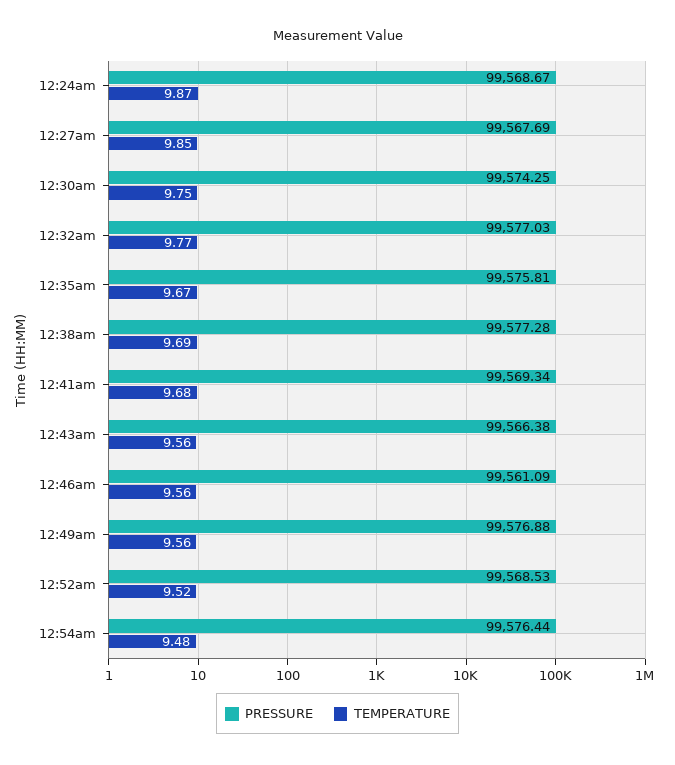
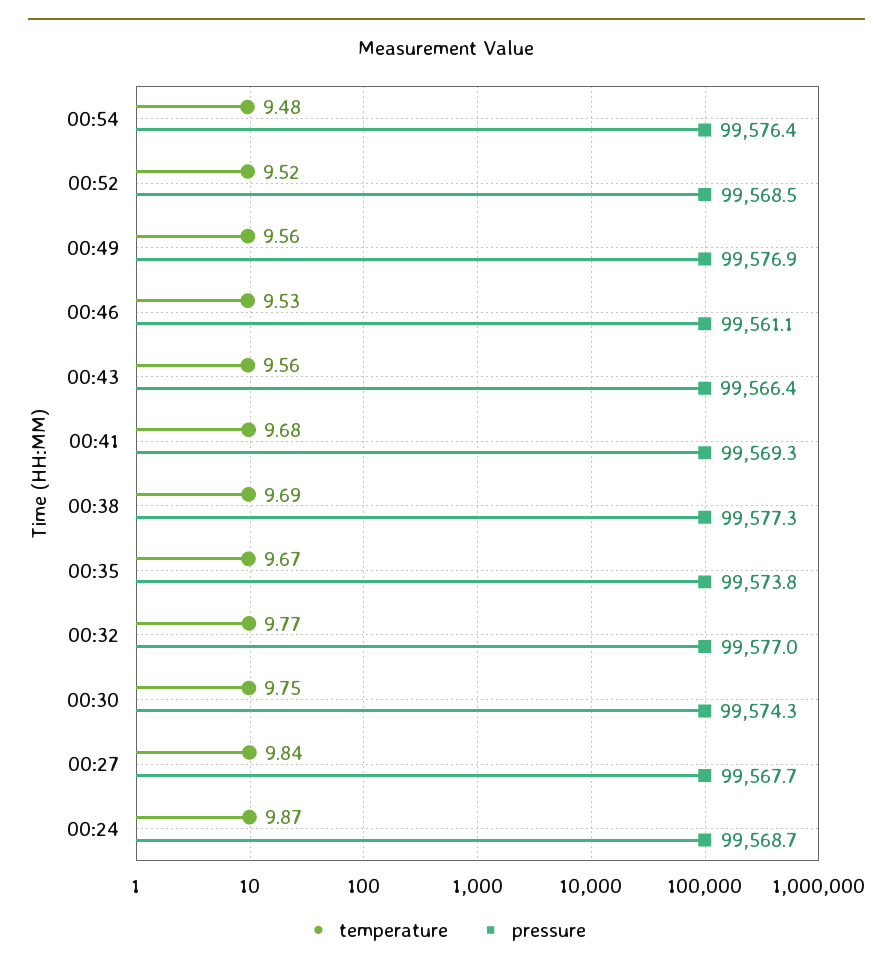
  {
    "PRESSURE": {
      "12:24am": 99568.67,
      "12:27am": 99567.69,
      "12:30am": 99574.25,
      "12:32am": 99577.03,
-     "12:35am": 99575.81,
+     "12:35am": 99573.8,
      "12:38am": 99577.28,
      "12:41am": 99569.34,
      "12:43am": 99566.38,
      "12:46am": 99561.09,
      "12:49am": 99576.88,
      "12:52am": 99568.53,
      "12:54am": 99576.44
    },
    "TEMPERATURE": {
      "12:24am": 9.87,
-     "12:27am": 9.85,
+     "12:27am": 9.84,
      "12:30am": 9.75,
      "12:32am": 9.77,
      "12:35am": 9.67,
      "12:38am": 9.69,
      "12:41am": 9.68,
      "12:43am": 9.56,
-     "12:46am": 9.56,
+     "12:46am": 9.53,
      "12:49am": 9.56,
      "12:52am": 9.52,
      "12:54am": 9.48
    }
  }

